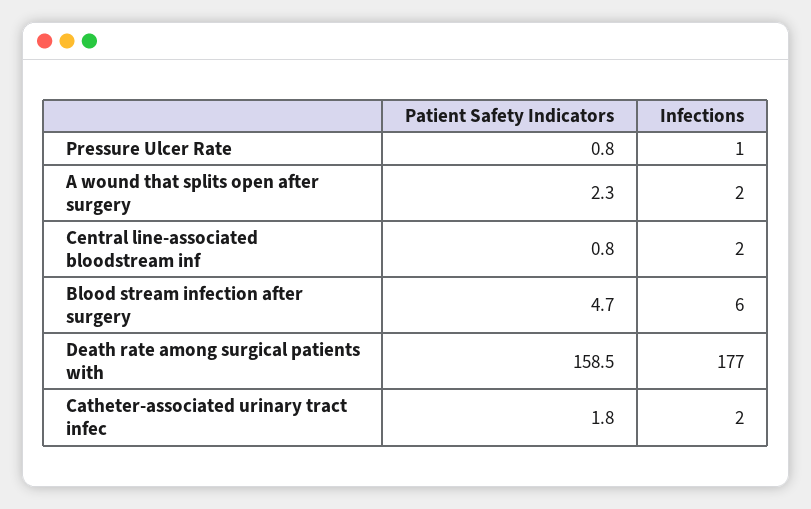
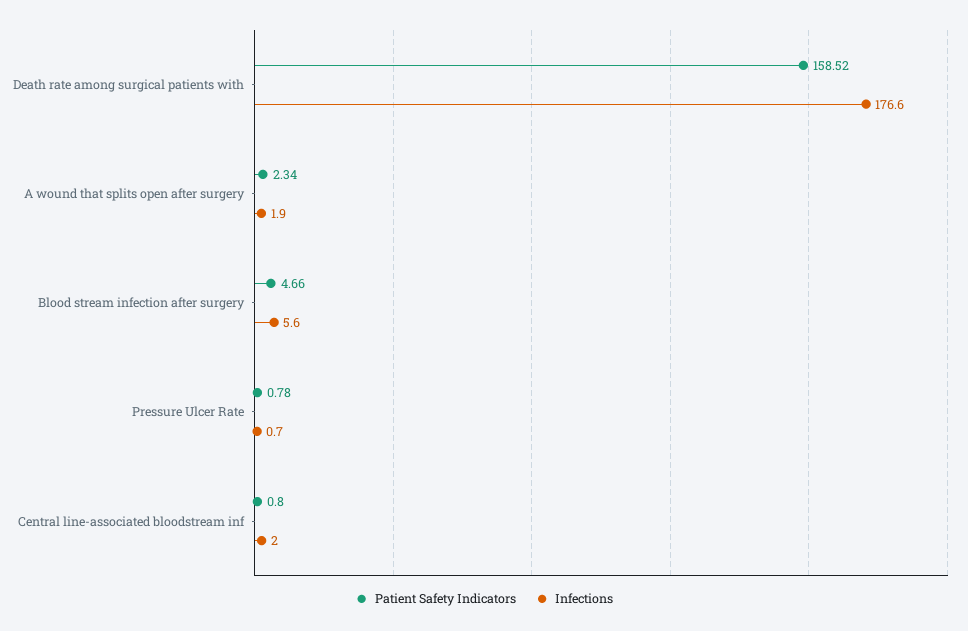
  {
    "Patient Safety Indicators": {
      "Pressure Ulcer Rate": 0.78,
      "A wound that splits open after surgery": 2.34,
      "Central line-associated bloodstream inf": 0.8,
      "Blood stream infection after surgery": 4.66,
-     "Death rate among surgical patients with": 158.52,
+     "Death rate among surgical patients with": 158.52
-     "Catheter-associated urinary tract infec": 1.8
    },
    "Infections": {
      "Pressure Ulcer Rate": 0.7,
      "A wound that splits open after surgery": 1.9,
      "Central line-associated bloodstream inf": 2,
      "Blood stream infection after surgery": 5.6,
-     "Death rate among surgical patients with": 176.6,
+     "Death rate among surgical patients with": 176.6
-     "Catheter-associated urinary tract infec": 2
    }
  }

